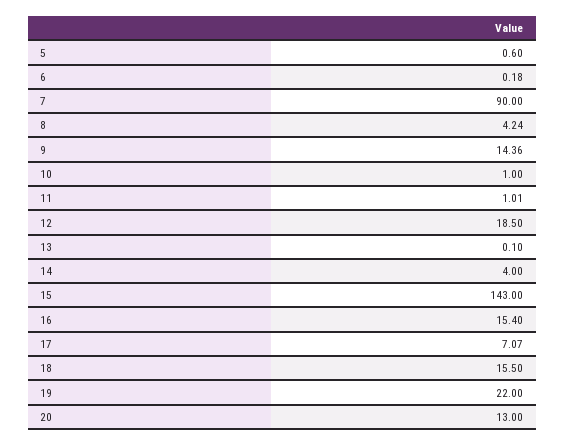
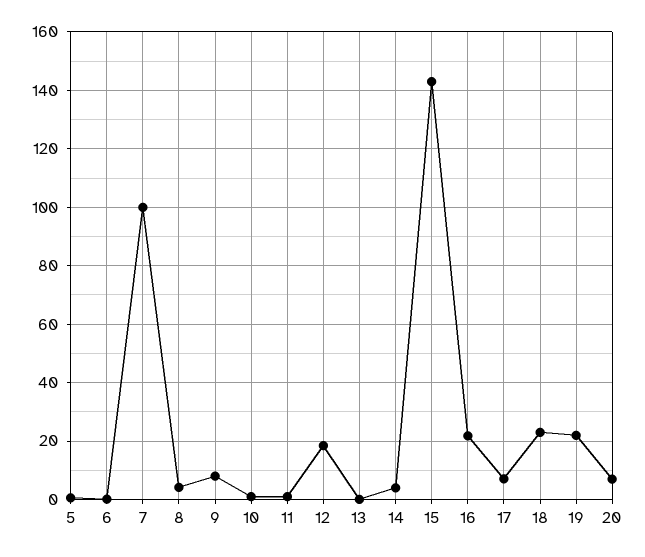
  {
    "5": 0.6,
    "6": 0.18,
-   "7": 90,
+   "7": 100,
    "8": 4.24,
-   "9": 14.36,
+   "9": 7.5,
    "10": 1,
    "11": 1.01,
    "12": 18.5,
    "13": 0.1,
    "14": 4,
    "15": 143,
-   "16": 15.4,
+   "16": 22.5,
    "17": 7.07,
-   "18": 15.5,
+   "18": 22.5,
    "19": 22,
-   "20": 13
+   "20": 7.5
  }

